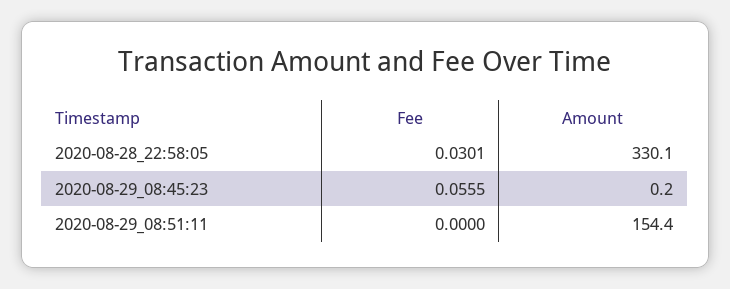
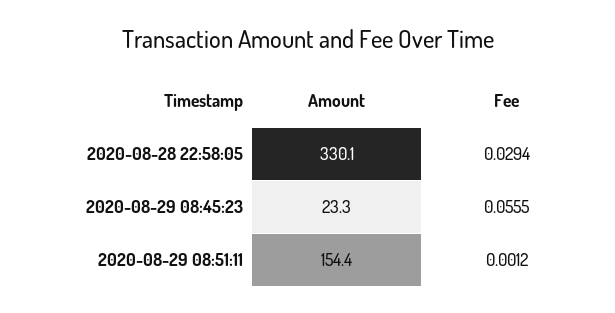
  {
    "Fee": {
-     "2020-08-28_22:58:05": 0.0301,
+     "2020-08-28_22:58:05": 0.0294,
      "2020-08-29_08:45:23": 0.0555,
-     "2020-08-29_08:51:11": 0
+     "2020-08-29_08:51:11": 0.0012
    },
    "Amount": {
      "2020-08-28_22:58:05": 330.1,
-     "2020-08-29_08:45:23": 0.2,
+     "2020-08-29_08:45:23": 23.3,
      "2020-08-29_08:51:11": 154.4
    }
  }

